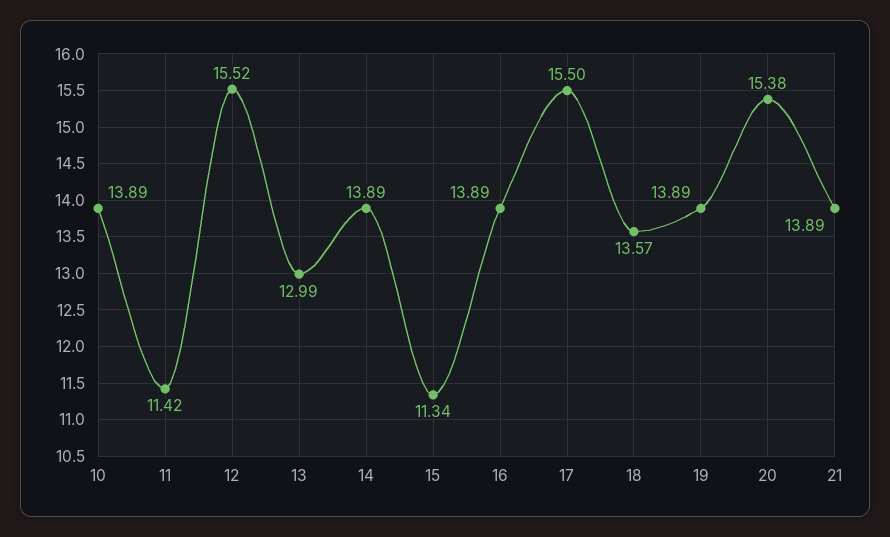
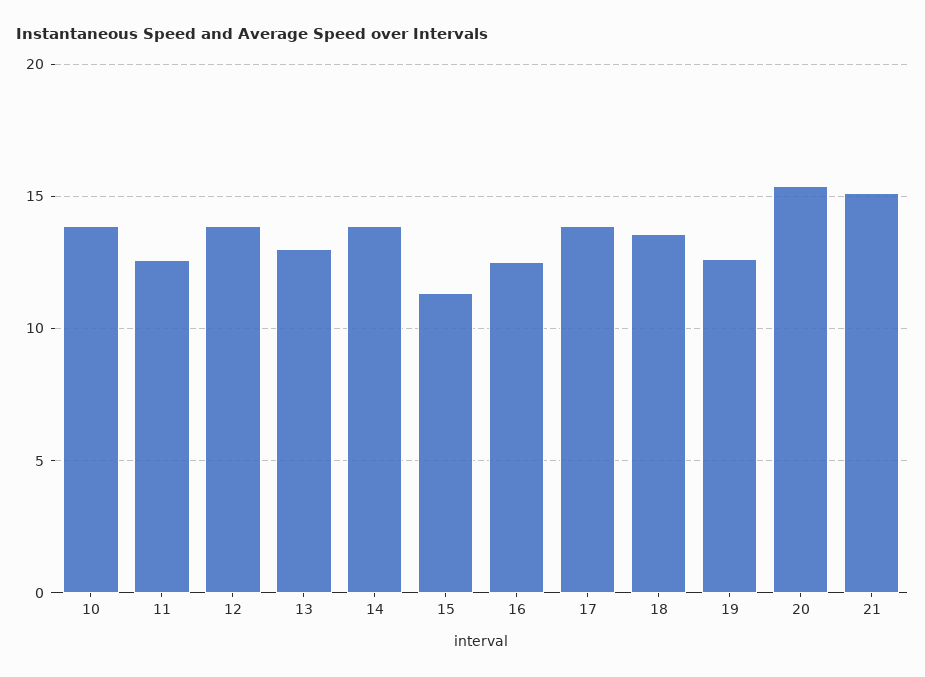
  {
    "10": 13.89,
-   "11": 11.42,
+   "11": 12.5,
-   "12": 15.52,
+   "12": 14,
    "13": 12.99,
    "14": 13.89,
    "15": 11.34,
-   "16": 13.89,
+   "16": 12.5,
-   "17": 15.5,
+   "17": 14,
    "18": 13.57,
-   "19": 13.89,
+   "19": 12.5,
    "20": 15.38,
-   "21": 13.89
+   "21": 15
  }

